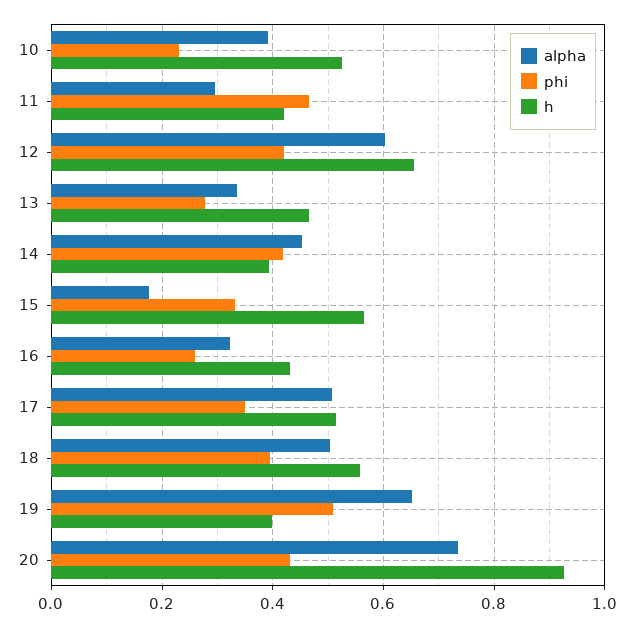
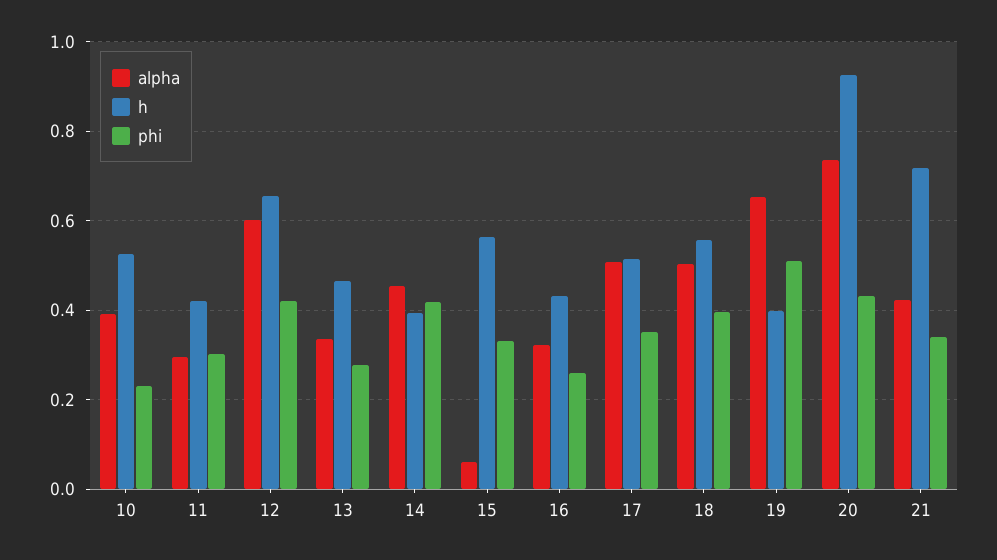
  {
    "alpha": {
      "10": 0.4,
      "11": 0.3,
      "12": 0.6,
      "13": 0.34,
      "14": 0.46,
-     "15": 0.18,
+     "15": 0.06,
      "16": 0.32,
      "17": 0.5,
      "18": 0.5,
      "19": 0.66,
-     "20": 0.74
+     "20": 0.74,
+     "21": 0.42
    },
    "phi": {
      "10": 0.24,
-     "11": 0.46,
+     "11": 0.3,
      "12": 0.42,
      "13": 0.28,
      "14": 0.42,
      "15": 0.34,
      "16": 0.26,
      "17": 0.36,
      "18": 0.4,
      "19": 0.5,
-     "20": 0.44
+     "20": 0.44,
+     "21": 0.34
    },
    "h": {
      "10": 0.52,
      "11": 0.42,
      "12": 0.66,
      "13": 0.46,
      "14": 0.4,
      "15": 0.56,
      "16": 0.44,
      "17": 0.52,
      "18": 0.56,
      "19": 0.4,
-     "20": 0.92
+     "20": 0.92,
+     "21": 0.72
    }
  }

